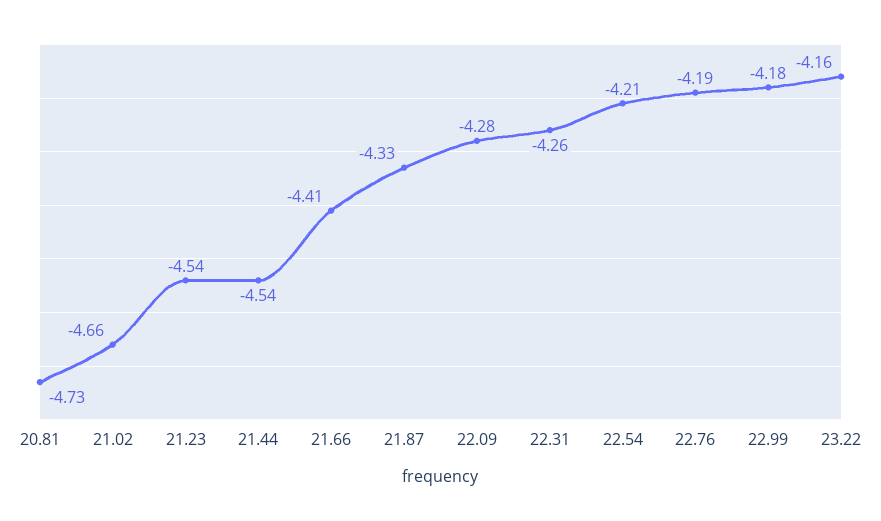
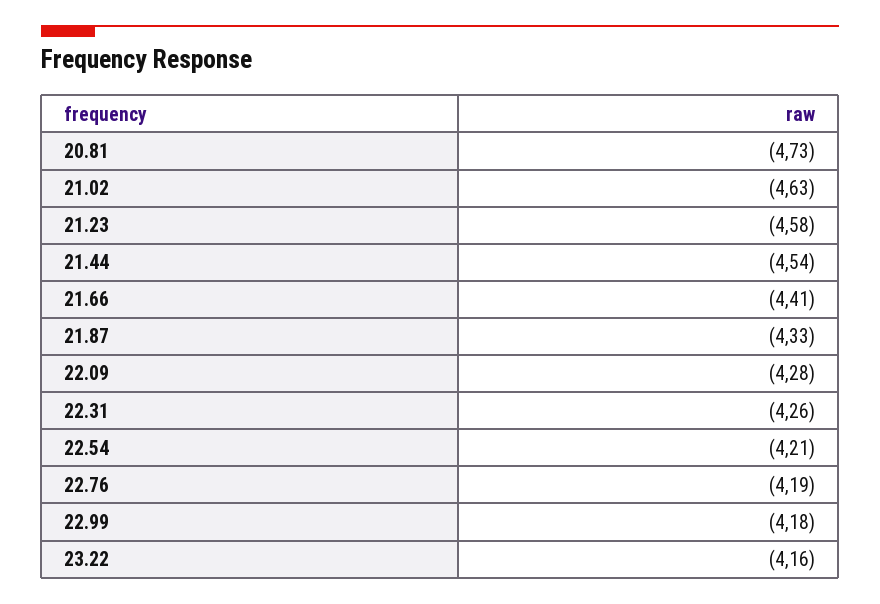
  {
    "20.81": -4.73,
-   "21.02": -4.66,
+   "21.02": -4.63,
-   "21.23": -4.54,
+   "21.23": -4.58,
    "21.44": -4.54,
    "21.66": -4.41,
    "21.87": -4.33,
    "22.09": -4.28,
    "22.31": -4.26,
    "22.54": -4.21,
    "22.76": -4.19,
    "22.99": -4.18,
    "23.22": -4.16
  }

